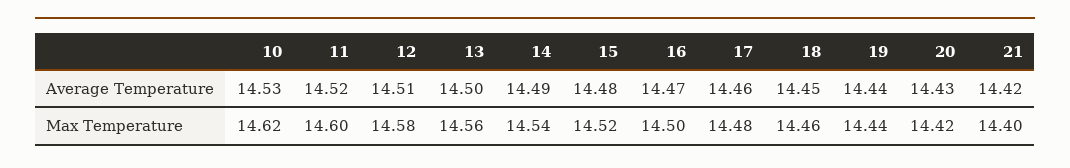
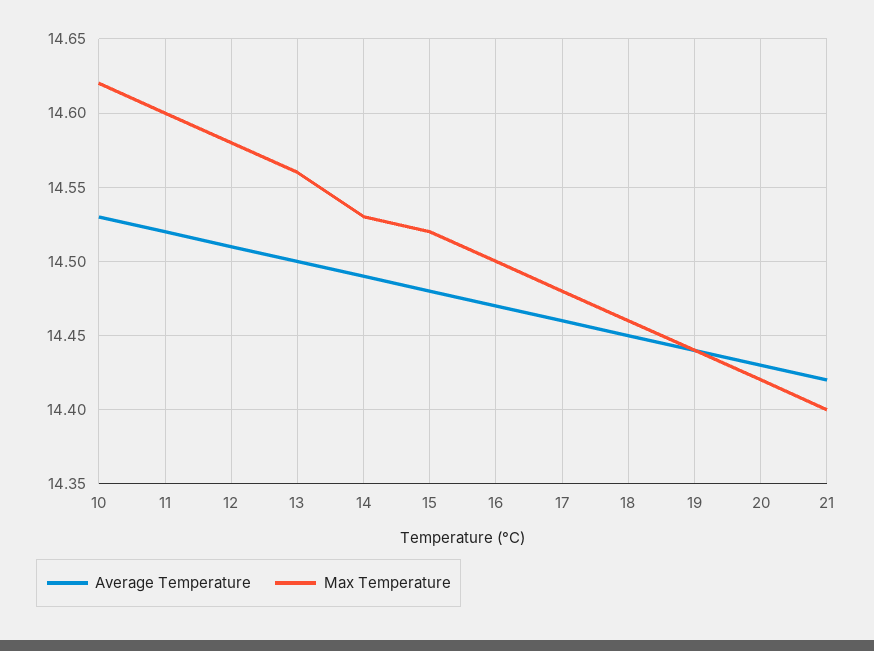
  {
    "Average Temperature": {
      "10": 14.53,
      "11": 14.52,
      "12": 14.51,
      "13": 14.5,
      "14": 14.49,
      "15": 14.48,
      "16": 14.47,
      "17": 14.46,
      "18": 14.45,
      "19": 14.44,
      "20": 14.43,
      "21": 14.42
    },
    "Max Temperature": {
      "10": 14.62,
      "11": 14.6,
      "12": 14.58,
      "13": 14.56,
-     "14": 14.54,
+     "14": 14.53,
      "15": 14.52,
      "16": 14.5,
      "17": 14.48,
      "18": 14.46,
      "19": 14.44,
      "20": 14.42,
      "21": 14.4
    }
  }

